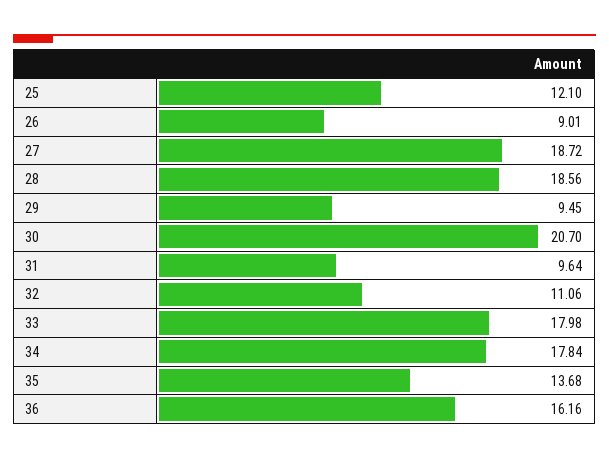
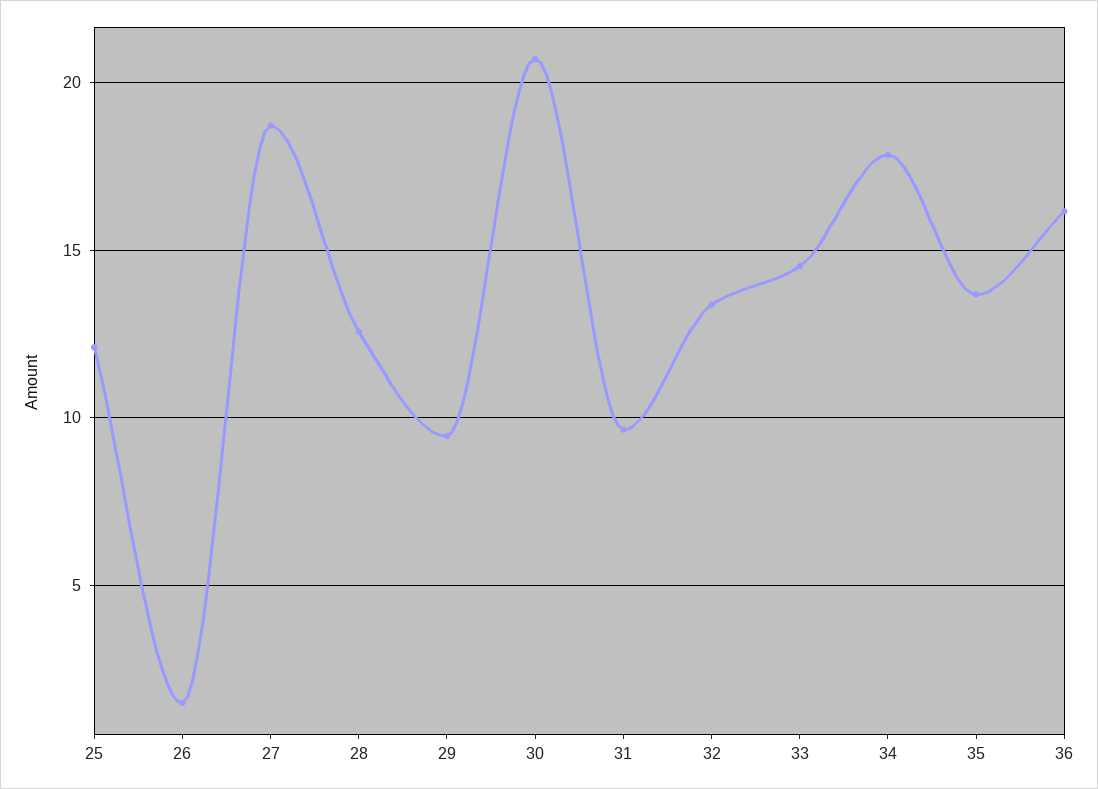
  {
    "25": 12.1,
-   "26": 9.01,
+   "26": 1.5,
    "27": 18.72,
-   "28": 18.56,
+   "28": 12.5,
    "29": 9.45,
    "30": 20.7,
    "31": 9.64,
-   "32": 11.06,
+   "32": 13.5,
-   "33": 17.98,
+   "33": 14.5,
    "34": 17.84,
    "35": 13.68,
    "36": 16.16
  }

